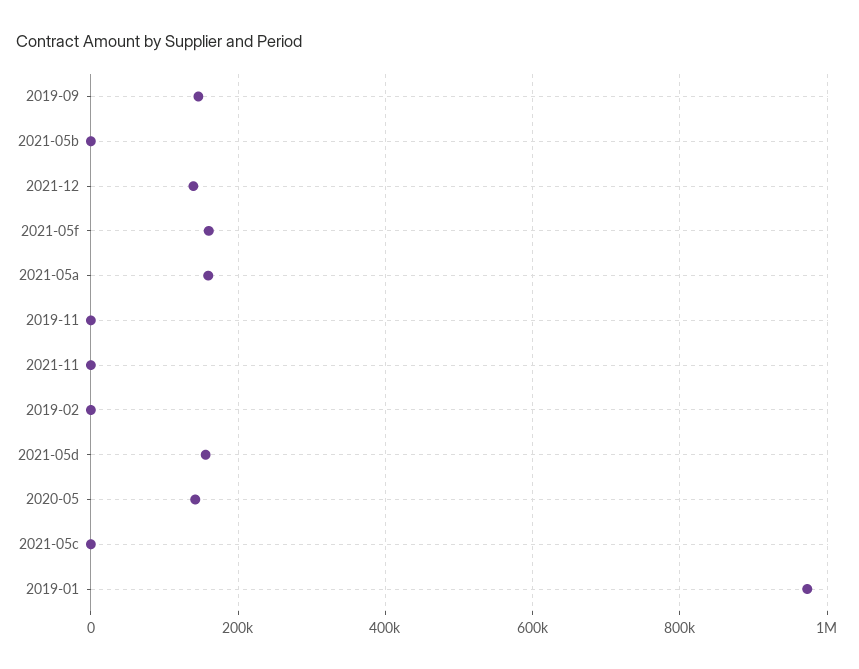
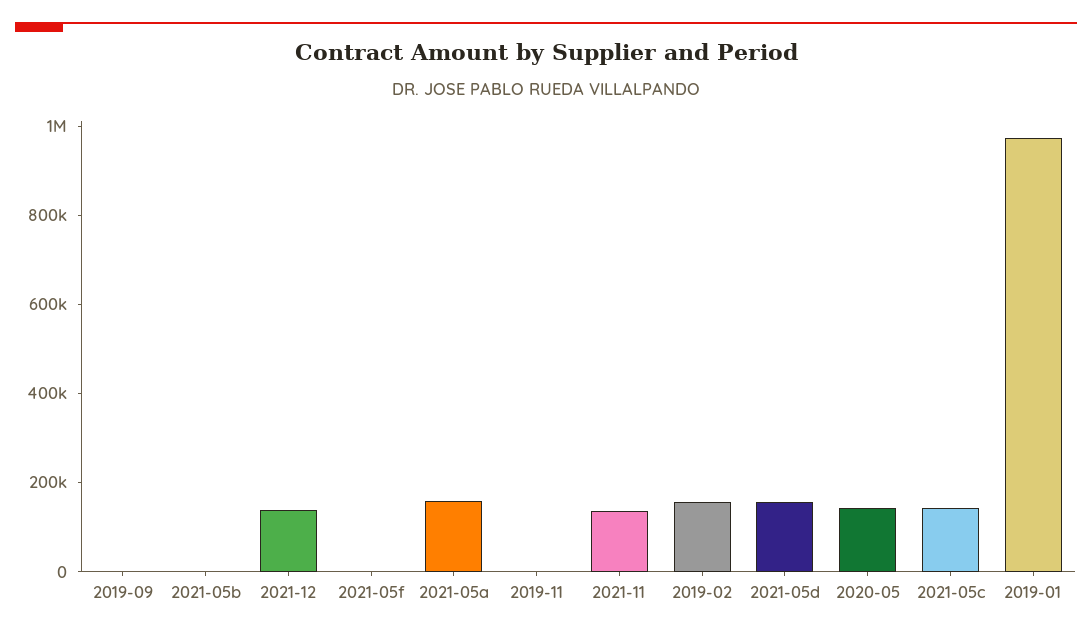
  {
-   "2019-09": 140000,
+   "2019-09": 0,
    "2021-05b": 0,
    "2021-12": 140000,
-   "2021-05f": 160000,
+   "2021-05f": 0,
    "2021-05a": 160000,
    "2019-11": 0,
-   "2021-11": 0,
+   "2021-11": 150000,
-   "2019-02": 0,
+   "2019-02": 150000,
    "2021-05d": 160000,
    "2020-05": 140000,
-   "2021-05c": 0,
+   "2021-05c": 150000,
    "2019-01": 980000
  }

